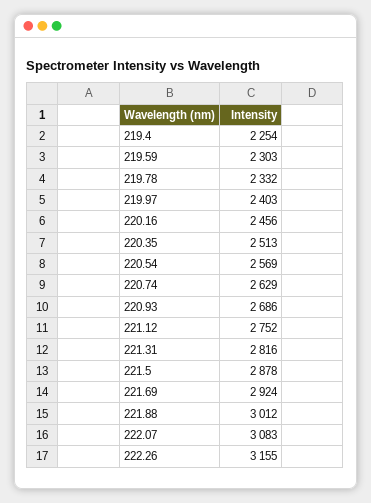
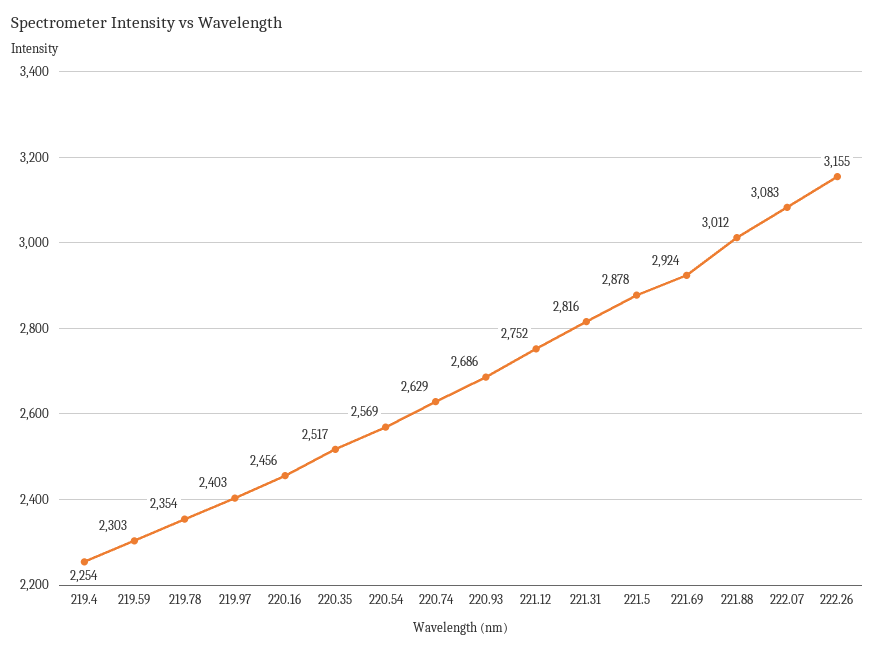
  {
    "219.4": 2254,
    "219.59": 2303,
-   "219.78": 2332,
+   "219.78": 2354,
    "219.97": 2403,
    "220.16": 2456,
-   "220.35": 2513,
+   "220.35": 2517,
    "220.54": 2569,
    "220.74": 2629,
    "220.93": 2686,
    "221.12": 2752,
    "221.31": 2816,
    "221.5": 2878,
    "221.69": 2924,
    "221.88": 3012,
    "222.07": 3083,
    "222.26": 3155
  }

